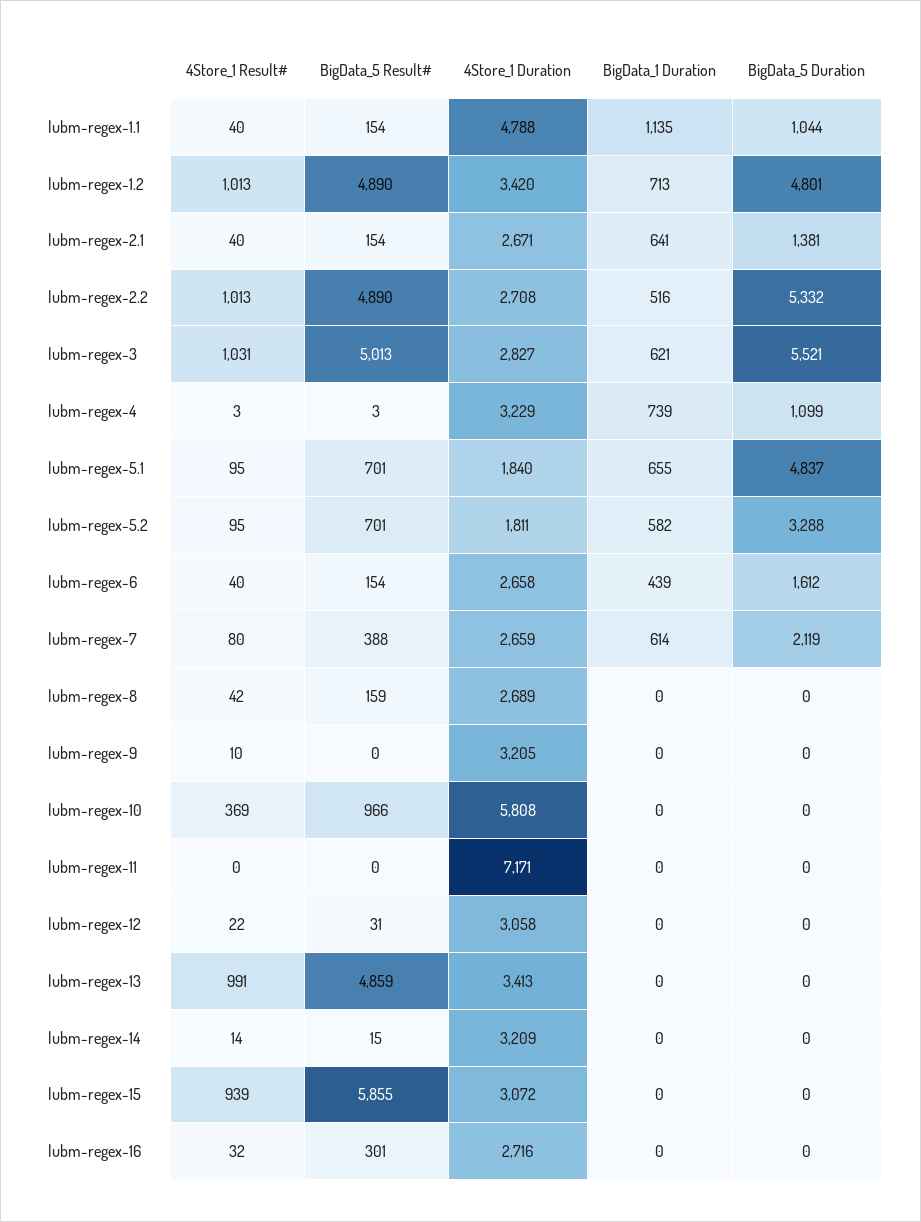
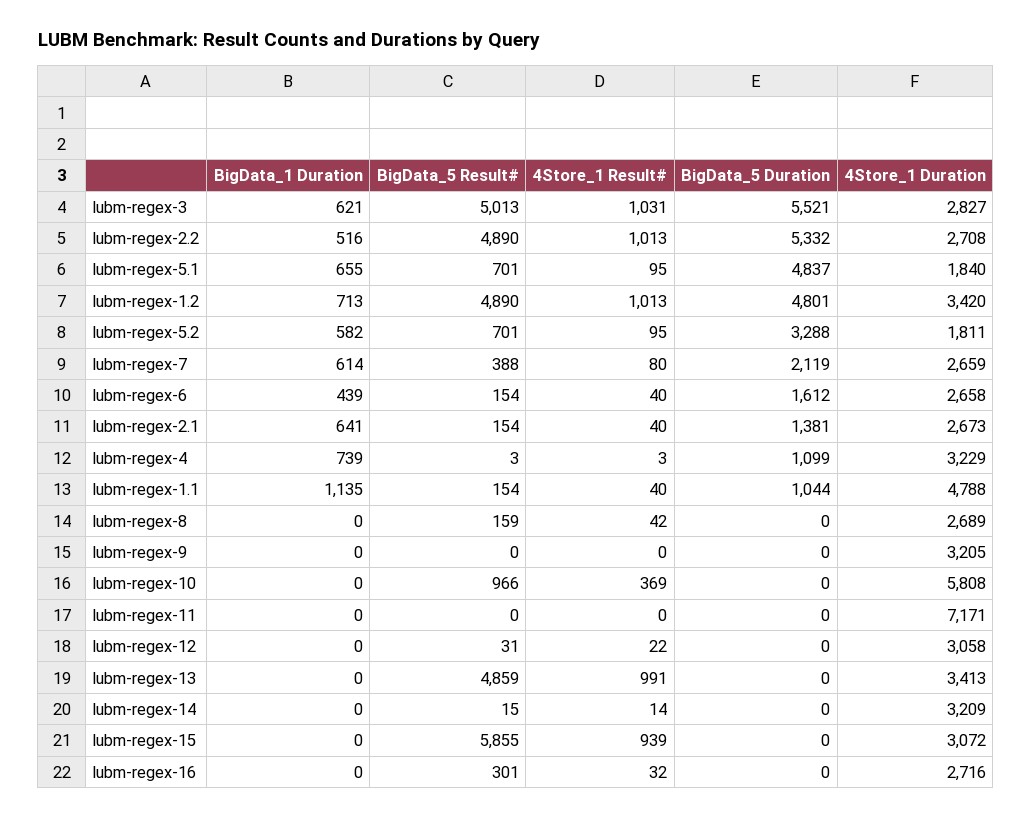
  {
    "4Store_1 Result#": {
      "lubm-regex-1.1": 40,
      "lubm-regex-1.2": 1013,
      "lubm-regex-2.1": 40,
      "lubm-regex-2.2": 1013,
      "lubm-regex-3": 1031,
      "lubm-regex-4": 3,
      "lubm-regex-5.1": 95,
      "lubm-regex-5.2": 95,
      "lubm-regex-6": 40,
      "lubm-regex-7": 80,
      "lubm-regex-8": 42,
-     "lubm-regex-9": 10,
+     "lubm-regex-9": 0,
      "lubm-regex-10": 369,
      "lubm-regex-11": 0,
      "lubm-regex-12": 22,
      "lubm-regex-13": 991,
      "lubm-regex-14": 14,
      "lubm-regex-15": 939,
      "lubm-regex-16": 32
    },
    "BigData_5 Result#": {
      "lubm-regex-1.1": 154,
      "lubm-regex-1.2": 4890,
      "lubm-regex-2.1": 154,
      "lubm-regex-2.2": 4890,
      "lubm-regex-3": 5013,
      "lubm-regex-4": 3,
      "lubm-regex-5.1": 701,
      "lubm-regex-5.2": 701,
      "lubm-regex-6": 154,
      "lubm-regex-7": 388,
      "lubm-regex-8": 159,
      "lubm-regex-9": 0,
      "lubm-regex-10": 966,
      "lubm-regex-11": 0,
      "lubm-regex-12": 31,
      "lubm-regex-13": 4859,
      "lubm-regex-14": 15,
      "lubm-regex-15": 5855,
      "lubm-regex-16": 301
    },
    "4Store_1 Duration": {
      "lubm-regex-1.1": 4788,
      "lubm-regex-1.2": 3420,
-     "lubm-regex-2.1": 2671,
+     "lubm-regex-2.1": 2673,
      "lubm-regex-2.2": 2708,
      "lubm-regex-3": 2827,
      "lubm-regex-4": 3229,
      "lubm-regex-5.1": 1840,
      "lubm-regex-5.2": 1811,
      "lubm-regex-6": 2658,
      "lubm-regex-7": 2659,
      "lubm-regex-8": 2689,
      "lubm-regex-9": 3205,
      "lubm-regex-10": 5808,
      "lubm-regex-11": 7171,
      "lubm-regex-12": 3058,
      "lubm-regex-13": 3413,
      "lubm-regex-14": 3209,
      "lubm-regex-15": 3072,
      "lubm-regex-16": 2716
    },
    "BigData_1 Duration": {
      "lubm-regex-1.1": 1135,
      "lubm-regex-1.2": 713,
      "lubm-regex-2.1": 641,
      "lubm-regex-2.2": 516,
      "lubm-regex-3": 621,
      "lubm-regex-4": 739,
      "lubm-regex-5.1": 655,
      "lubm-regex-5.2": 582,
      "lubm-regex-6": 439,
      "lubm-regex-7": 614,
      "lubm-regex-8": 0,
      "lubm-regex-9": 0,
      "lubm-regex-10": 0,
      "lubm-regex-11": 0,
      "lubm-regex-12": 0,
      "lubm-regex-13": 0,
      "lubm-regex-14": 0,
      "lubm-regex-15": 0,
      "lubm-regex-16": 0
    },
    "BigData_5 Duration": {
      "lubm-regex-1.1": 1044,
      "lubm-regex-1.2": 4801,
      "lubm-regex-2.1": 1381,
      "lubm-regex-2.2": 5332,
      "lubm-regex-3": 5521,
      "lubm-regex-4": 1099,
      "lubm-regex-5.1": 4837,
      "lubm-regex-5.2": 3288,
      "lubm-regex-6": 1612,
      "lubm-regex-7": 2119,
      "lubm-regex-8": 0,
      "lubm-regex-9": 0,
      "lubm-regex-10": 0,
      "lubm-regex-11": 0,
      "lubm-regex-12": 0,
      "lubm-regex-13": 0,
      "lubm-regex-14": 0,
      "lubm-regex-15": 0,
      "lubm-regex-16": 0
    }
  }

